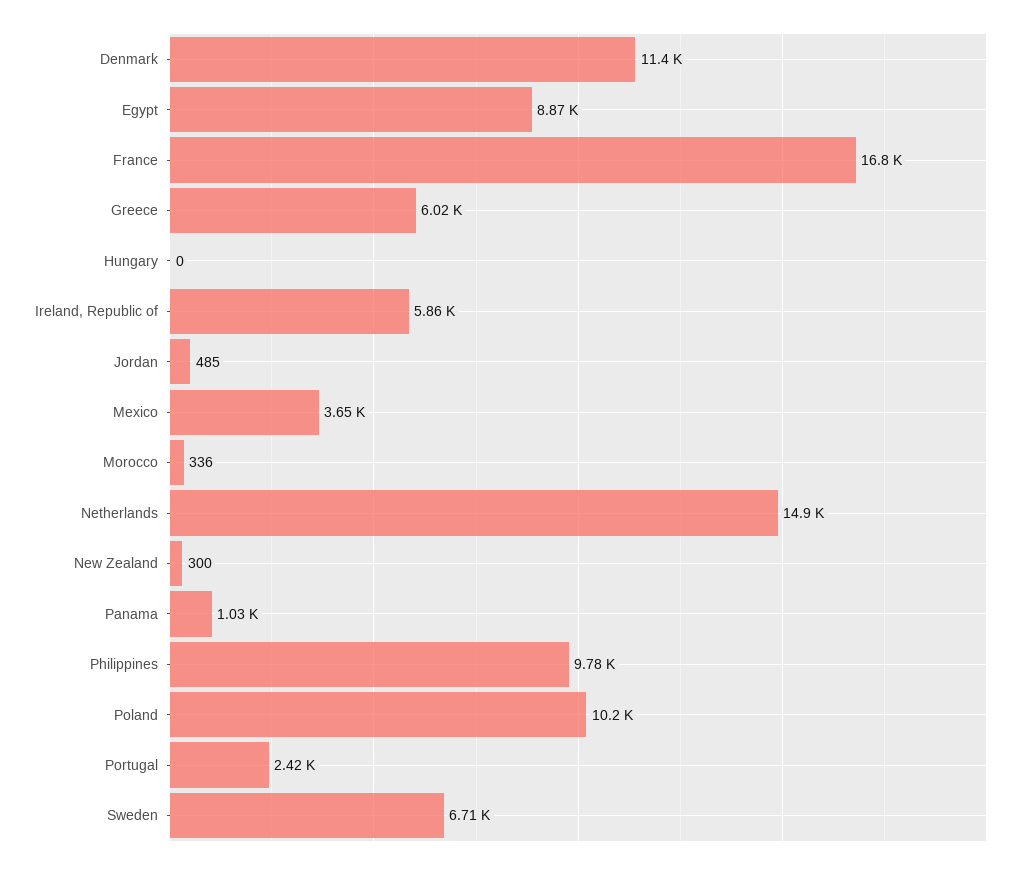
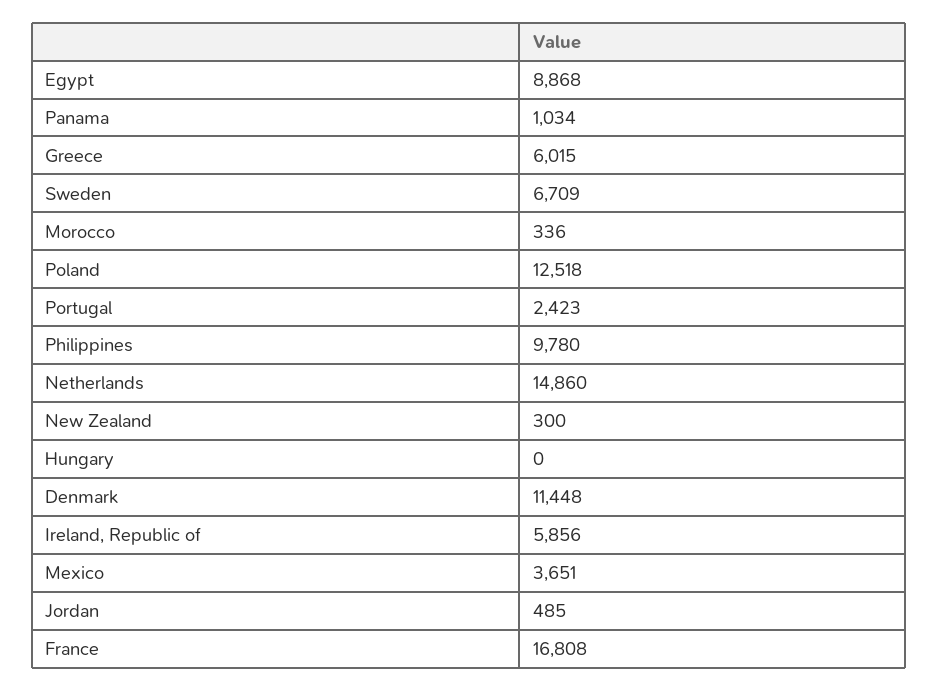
  {
    "Denmark": 11448,
    "Egypt": 8868,
    "France": 16808,
    "Greece": 6015,
    "Hungary": 0,
    "Ireland, Republic of": 5856,
    "Jordan": 485,
    "Mexico": 3651,
    "Morocco": 336,
    "Netherlands": 14860,
    "New Zealand": 300,
    "Panama": 1034,
    "Philippines": 9780,
-   "Poland": 10200,
+   "Poland": 12518,
    "Portugal": 2423,
    "Sweden": 6709
  }

